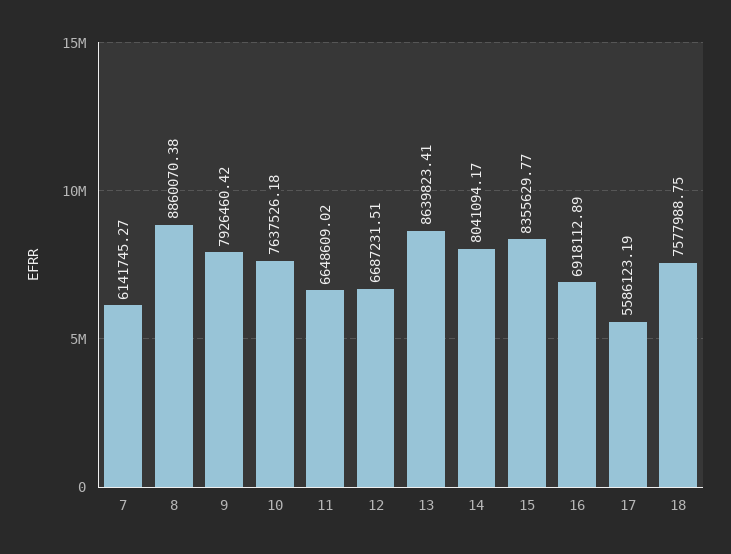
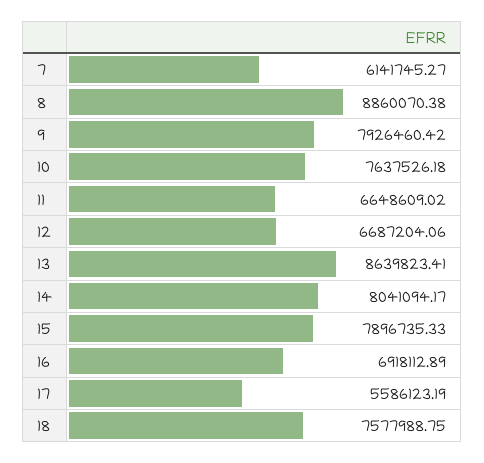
  {
    "7": 6141745.27,
    "8": 8860070.38,
    "9": 7926460.42,
    "10": 7637526.18,
    "11": 6648609.02,
-   "12": 6687231.51,
+   "12": 6687204.06,
    "13": 8639823.41,
    "14": 8041094.17,
-   "15": 8355629.77,
+   "15": 7896735.33,
    "16": 6918112.89,
    "17": 5586123.19,
    "18": 7577988.75
  }

